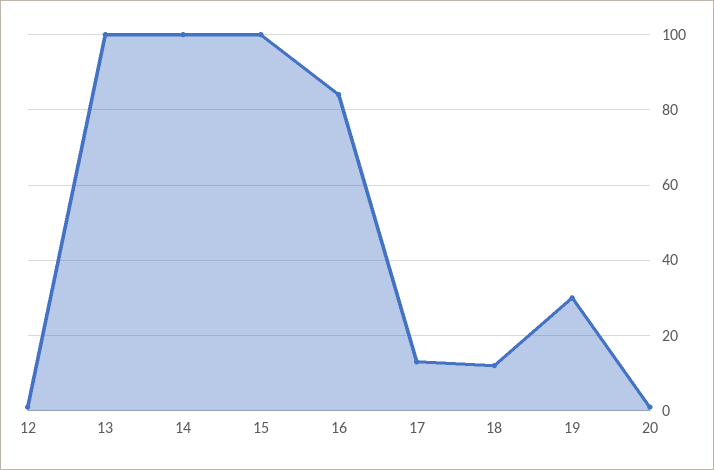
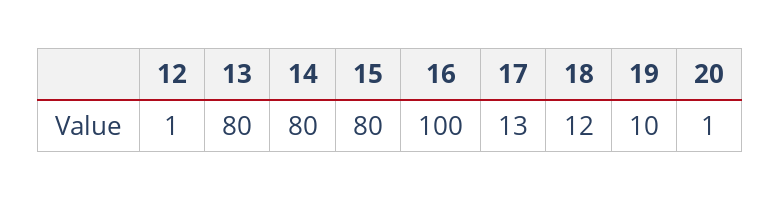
  {
    "12": 1,
-   "13": 100,
+   "13": 80,
-   "14": 100,
+   "14": 80,
-   "15": 100,
+   "15": 80,
-   "16": 85,
+   "16": 100,
    "17": 13,
    "18": 12,
-   "19": 30,
+   "19": 10,
    "20": 1
  }

